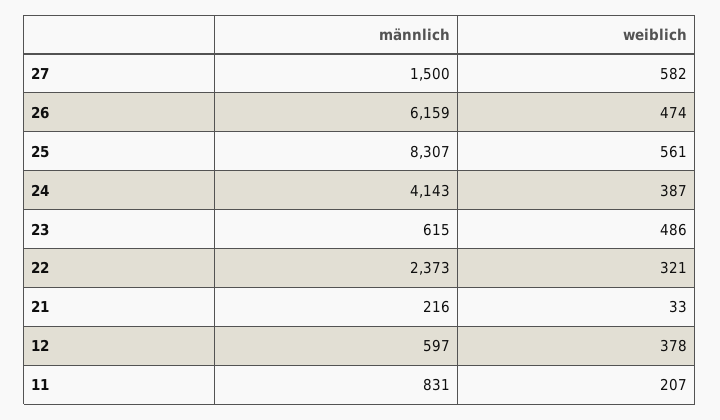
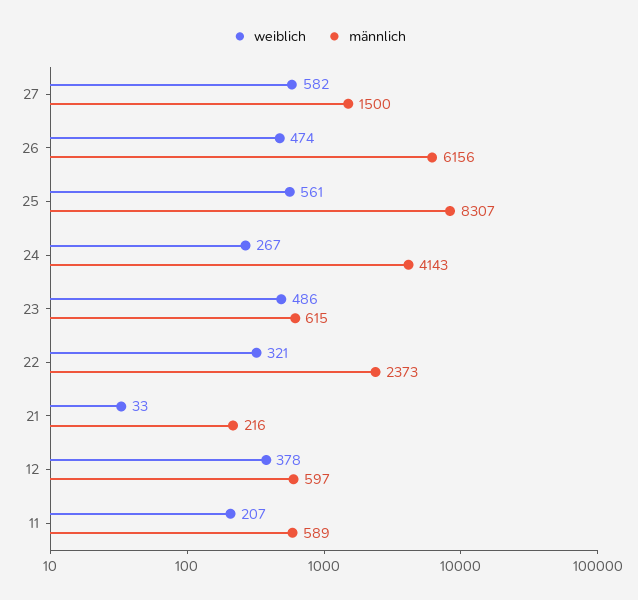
  {
    "männlich": {
      "27": 1500,
-     "26": 6159,
+     "26": 6156,
      "25": 8307,
      "24": 4143,
      "23": 615,
      "22": 2373,
      "21": 216,
      "12": 597,
-     "11": 831
+     "11": 589
    },
    "weiblich": {
      "27": 582,
      "26": 474,
      "25": 561,
-     "24": 387,
+     "24": 267,
      "23": 486,
      "22": 321,
      "21": 33,
      "12": 378,
      "11": 207
    }
  }

